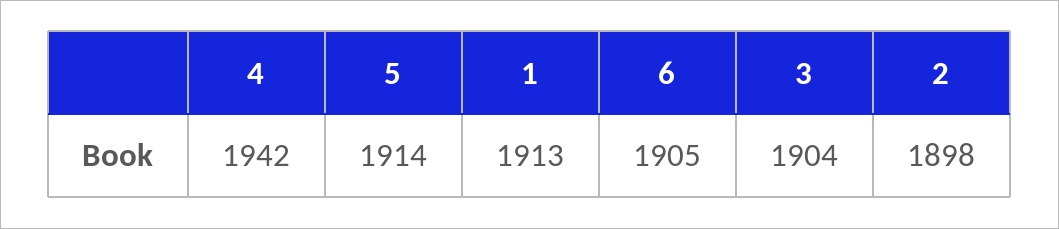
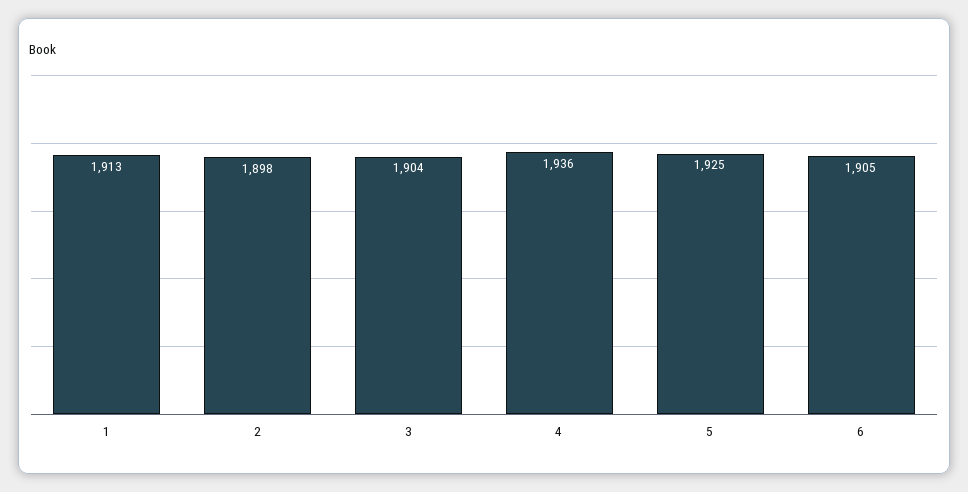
  {
-   "4": 1942,
+   "4": 1936,
-   "5": 1914,
+   "5": 1925,
    "1": 1913,
    "6": 1905,
    "3": 1904,
    "2": 1898
  }

